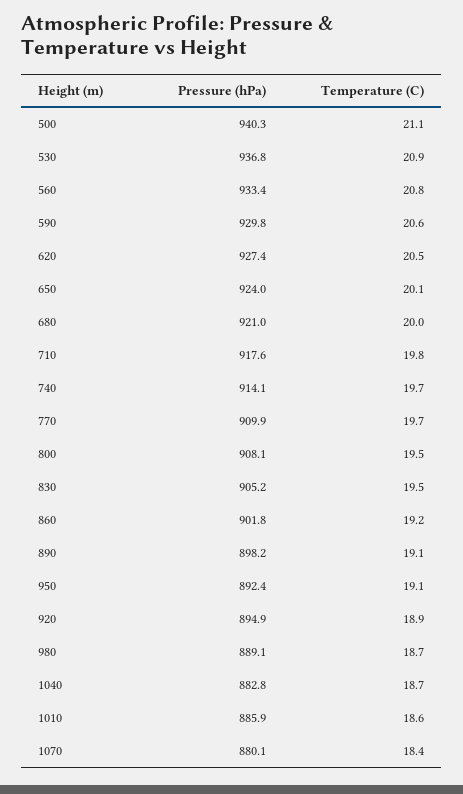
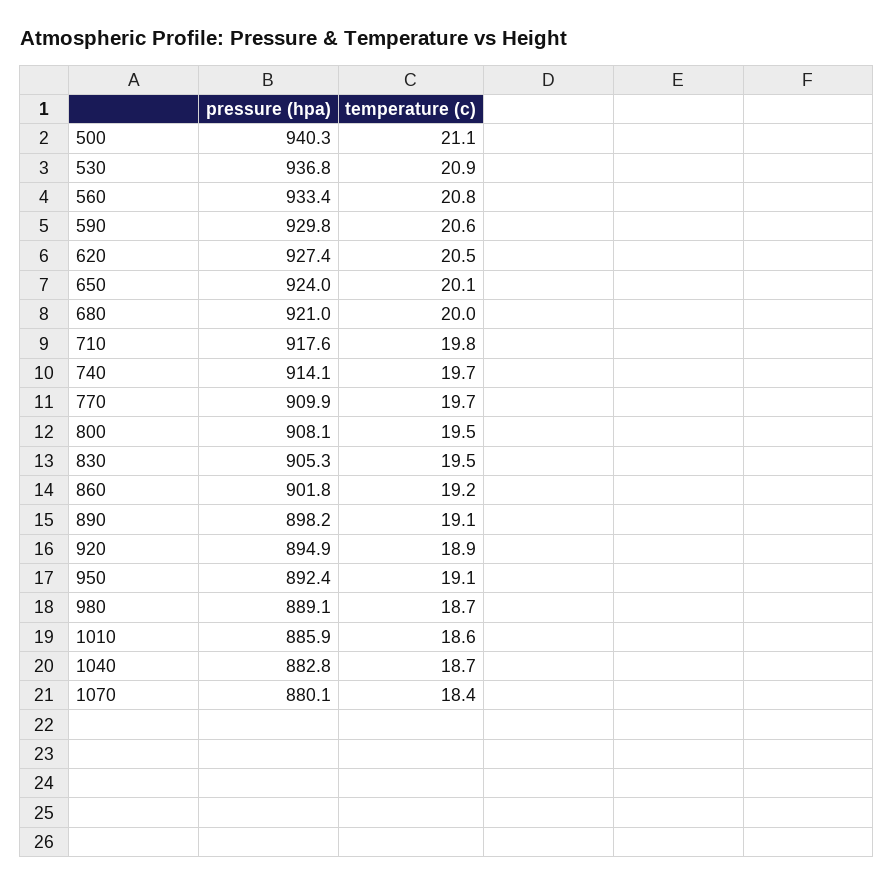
  {
    "Pressure (hPa)": {
      "500": 940.3,
      "530": 936.8,
      "560": 933.4,
      "590": 929.8,
      "620": 927.4,
      "650": 924,
      "680": 921,
      "710": 917.6,
      "740": 914.1,
      "770": 909.9,
      "800": 908.1,
-     "830": 905.2,
+     "830": 905.3,
      "860": 901.8,
      "890": 898.2,
      "950": 892.4,
      "920": 894.9,
      "980": 889.1,
      "1040": 882.8,
      "1010": 885.9,
      "1070": 880.1
    },
    "Temperature (C)": {
      "500": 21.1,
      "530": 20.9,
      "560": 20.8,
      "590": 20.6,
      "620": 20.5,
      "650": 20.1,
      "680": 20,
      "710": 19.8,
      "740": 19.7,
      "770": 19.7,
      "800": 19.5,
      "830": 19.5,
      "860": 19.2,
      "890": 19.1,
      "950": 19.1,
      "920": 18.9,
      "980": 18.7,
      "1040": 18.7,
      "1010": 18.6,
      "1070": 18.4
    }
  }

